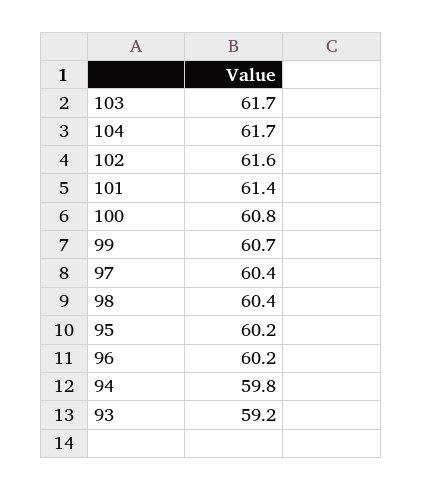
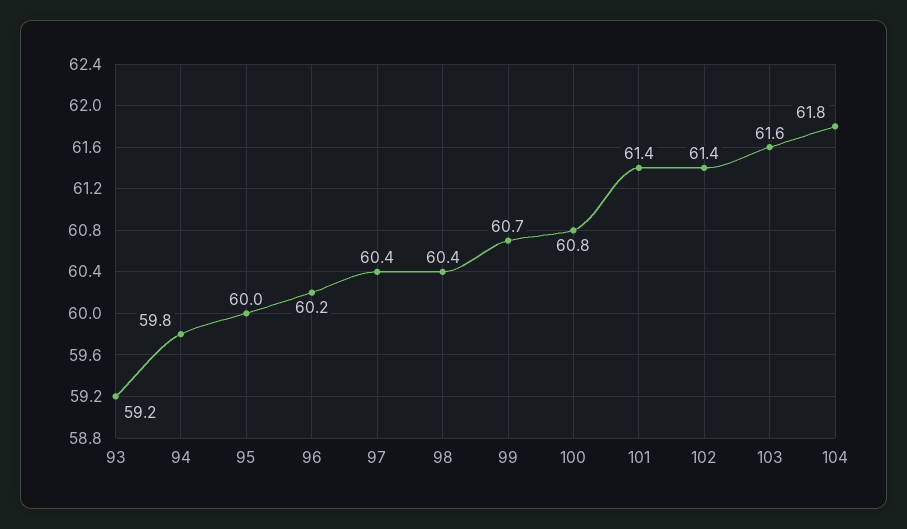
  {
-   "103": 61.7,
+   "103": 61.6,
-   "104": 61.7,
+   "104": 61.8,
-   "102": 61.6,
+   "102": 61.4,
    "101": 61.4,
    "100": 60.8,
    "99": 60.7,
    "97": 60.4,
    "98": 60.4,
-   "95": 60.2,
+   "95": 60,
    "96": 60.2,
    "94": 59.8,
    "93": 59.2
  }

